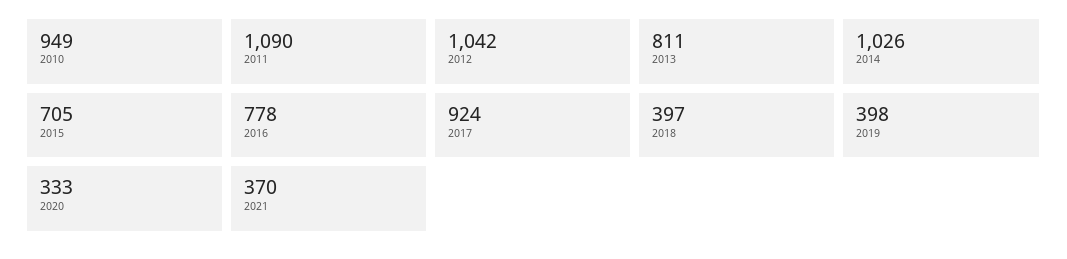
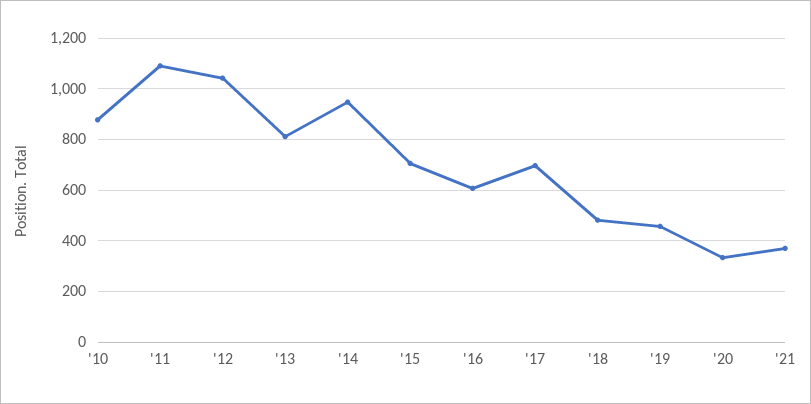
  {
-   "2010": 949,
+   "2010": 875,
    "2011": 1090,
    "2012": 1042,
    "2013": 811,
-   "2014": 1026,
+   "2014": 950,
    "2015": 705,
-   "2016": 778,
+   "2016": 600,
-   "2017": 924,
+   "2017": 700,
-   "2018": 397,
+   "2018": 475,
-   "2019": 398,
+   "2019": 450,
    "2020": 333,
    "2021": 370
  }

